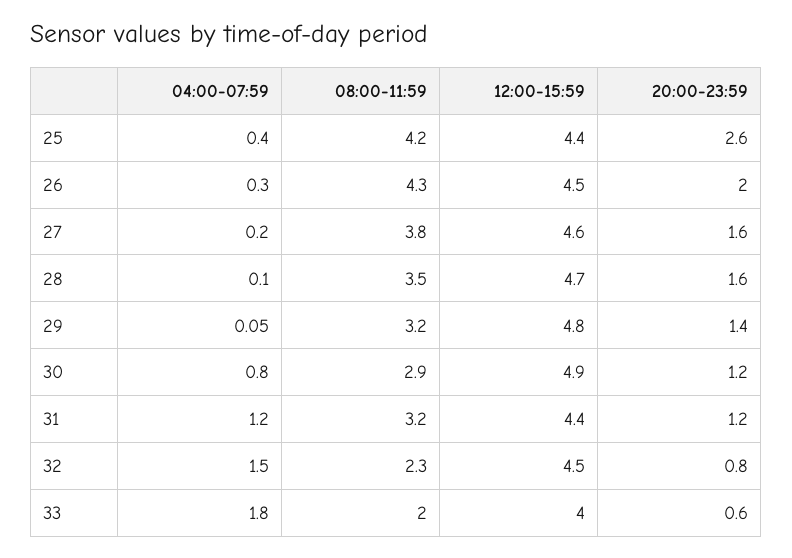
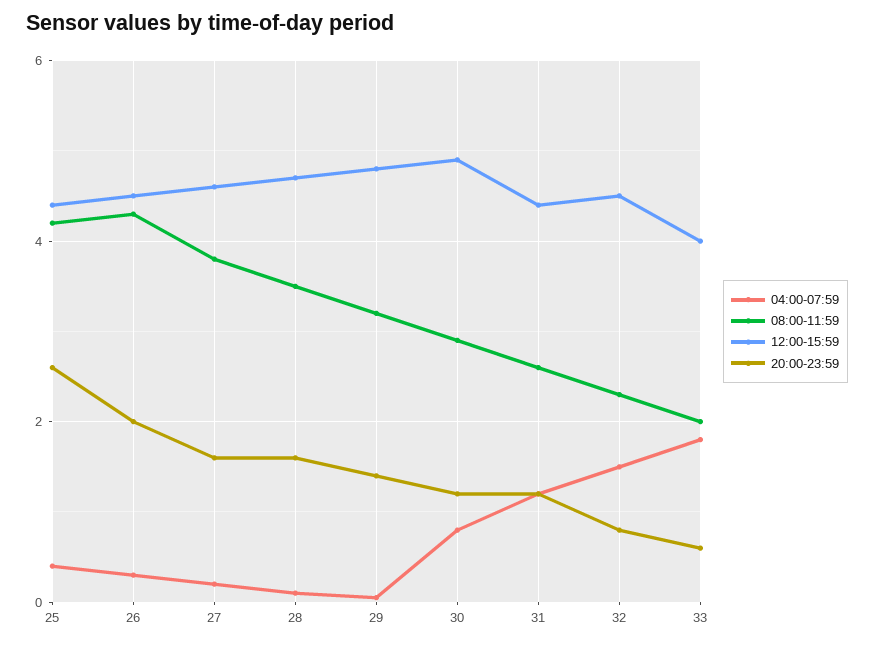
  {
    "04:00-07:59": {
      "25": 0.4,
      "26": 0.3,
      "27": 0.2,
      "28": 0.1,
      "29": 0.05,
      "30": 0.8,
      "31": 1.2,
      "32": 1.5,
      "33": 1.8
    },
    "08:00-11:59": {
      "25": 4.2,
      "26": 4.3,
      "27": 3.8,
      "28": 3.5,
      "29": 3.2,
      "30": 2.9,
-     "31": 3.2,
+     "31": 2.6,
      "32": 2.3,
      "33": 2
    },
    "12:00-15:59": {
      "25": 4.4,
      "26": 4.5,
      "27": 4.6,
      "28": 4.7,
      "29": 4.8,
      "30": 4.9,
      "31": 4.4,
      "32": 4.5,
      "33": 4
    },
    "20:00-23:59": {
      "25": 2.6,
      "26": 2,
      "27": 1.6,
      "28": 1.6,
      "29": 1.4,
      "30": 1.2,
      "31": 1.2,
      "32": 0.8,
      "33": 0.6
    }
  }

